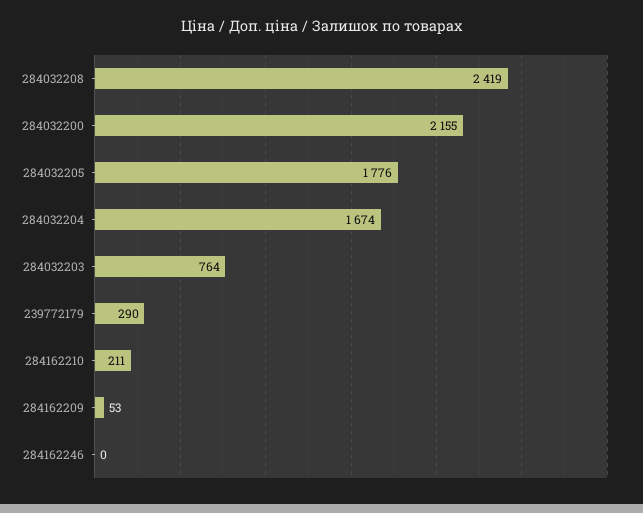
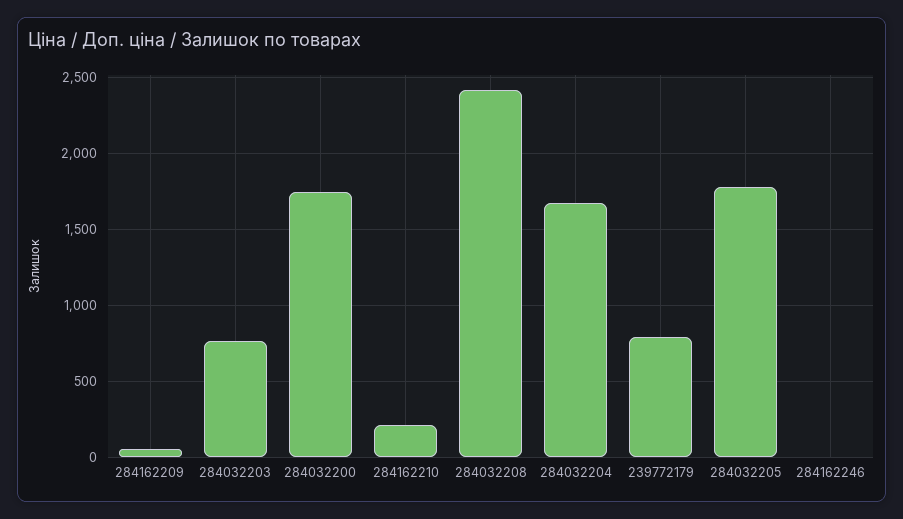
  {
    "284032208": 2419,
-   "284032200": 2155,
+   "284032200": 1750,
    "284032205": 1776,
    "284032204": 1674,
    "284032203": 764,
-   "239772179": 290,
+   "239772179": 800,
    "284162210": 211,
    "284162209": 53,
    "284162246": 0
  }

